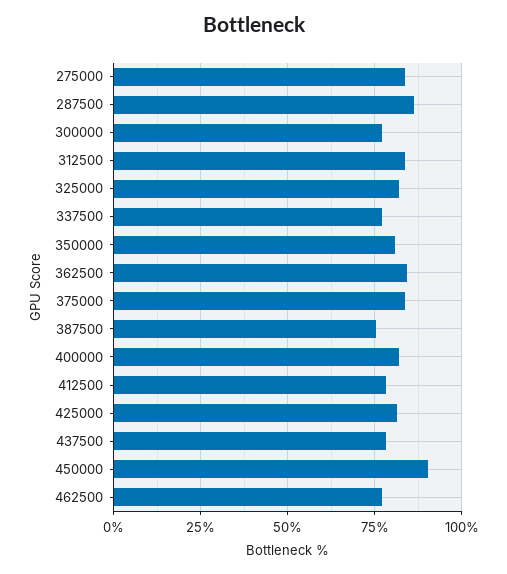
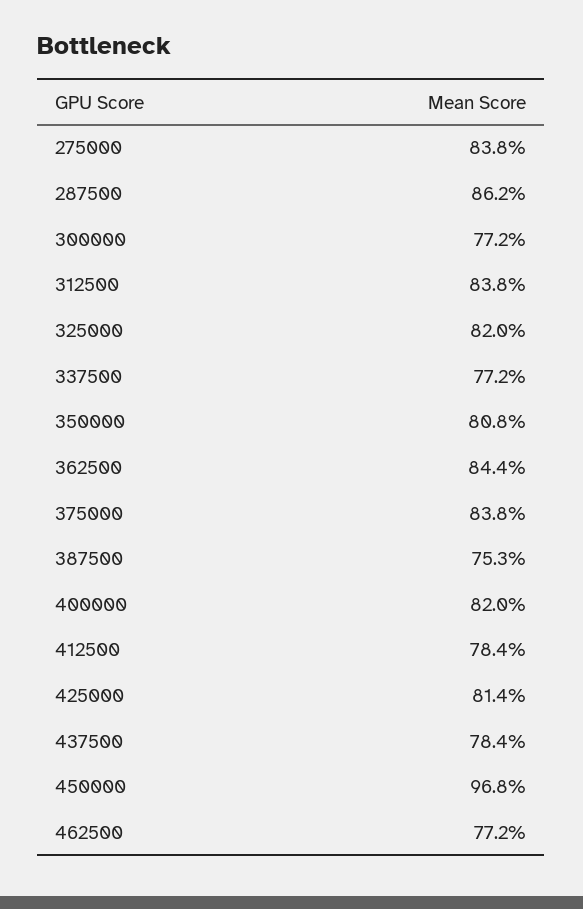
  {
    "275000": 83.8,
    "287500": 86.2,
    "300000": 77.2,
    "312500": 83.8,
    "325000": 82,
    "337500": 77.2,
    "350000": 80.8,
    "362500": 84.4,
    "375000": 83.8,
    "387500": 75.3,
    "400000": 82,
    "412500": 78.4,
    "425000": 81.4,
    "437500": 78.4,
-   "450000": 90,
+   "450000": 96.8,
    "462500": 77.2
  }

